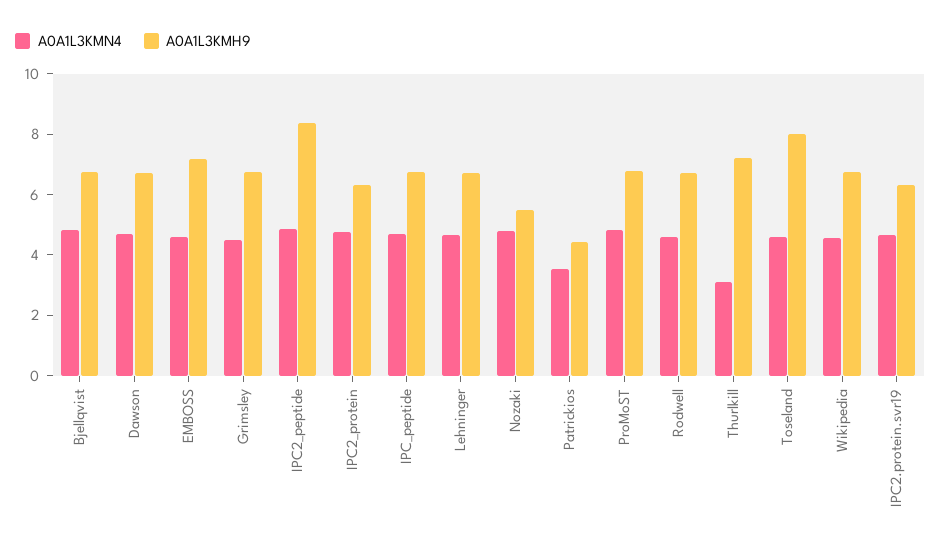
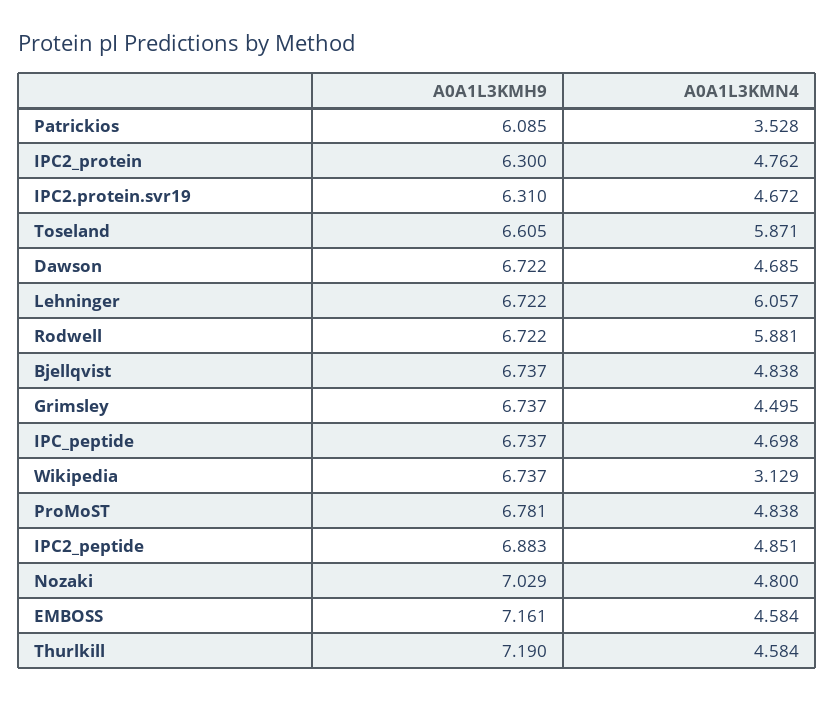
  {
    "A0A1L3KMN4": {
      "Bjellqvist": 4.838,
      "Dawson": 4.685,
      "EMBOSS": 4.584,
      "Grimsley": 4.495,
      "IPC2_peptide": 4.851,
      "IPC2_protein": 4.762,
      "IPC_peptide": 4.698,
-     "Lehninger": 4.5,
+     "Lehninger": 6.057,
      "Nozaki": 4.8,
      "Patrickios": 3.528,
      "ProMoST": 4.838,
-     "Rodwell": 4.5,
+     "Rodwell": 5.881,
-     "Thurlkill": 3,
+     "Thurlkill": 4.584,
-     "Toseland": 4.5,
+     "Toseland": 5.871,
-     "Wikipedia": 4.5,
+     "Wikipedia": 3.129,
      "IPC2.protein.svr19": 4.672
    },
    "A0A1L3KMH9": {
      "Bjellqvist": 6.737,
      "Dawson": 6.722,
      "EMBOSS": 7.161,
      "Grimsley": 6.737,
-     "IPC2_peptide": 8.5,
+     "IPC2_peptide": 6.883,
      "IPC2_protein": 6.3,
      "IPC_peptide": 6.737,
      "Lehninger": 6.722,
-     "Nozaki": 5.5,
+     "Nozaki": 7.029,
-     "Patrickios": 4.5,
+     "Patrickios": 6.085,
      "ProMoST": 6.781,
      "Rodwell": 6.722,
      "Thurlkill": 7.19,
-     "Toseland": 8,
+     "Toseland": 6.605,
      "Wikipedia": 6.737,
      "IPC2.protein.svr19": 6.31
    }
  }

